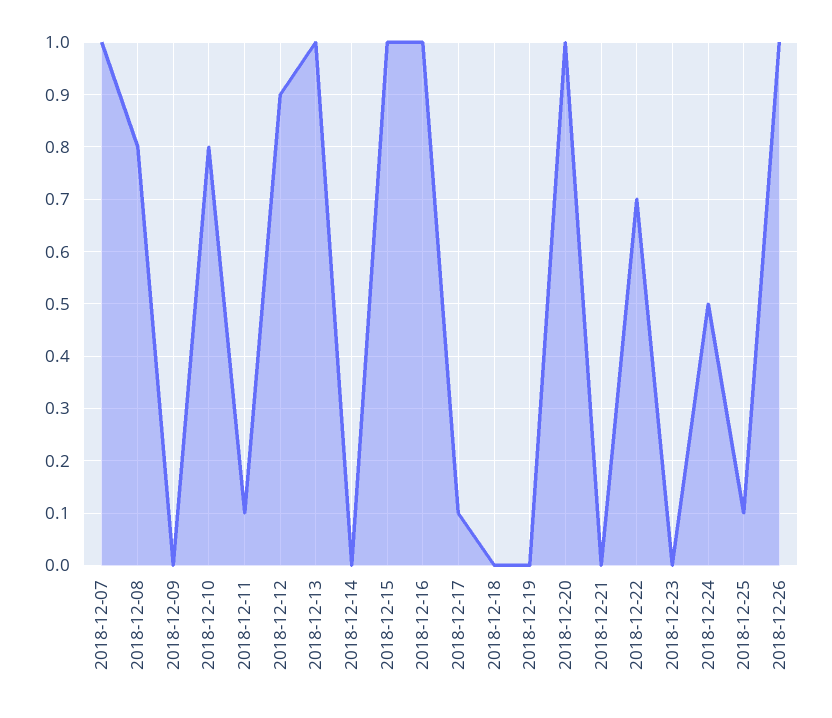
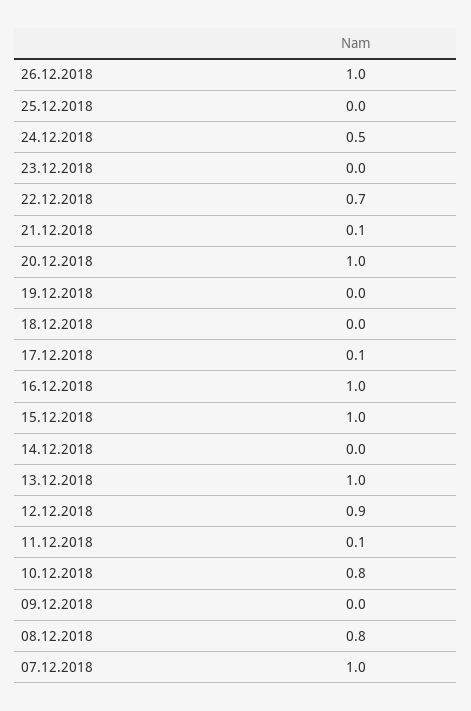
  {
    "2018-12-07": 1,
    "2018-12-08": 0.8,
    "2018-12-09": 0,
    "2018-12-10": 0.8,
    "2018-12-11": 0.1,
    "2018-12-12": 0.9,
    "2018-12-13": 1,
    "2018-12-14": 0,
    "2018-12-15": 1,
    "2018-12-16": 1,
    "2018-12-17": 0.1,
    "2018-12-18": 0,
    "2018-12-19": 0,
    "2018-12-20": 1,
-   "2018-12-21": 0,
+   "2018-12-21": 0.1,
    "2018-12-22": 0.7,
    "2018-12-23": 0,
    "2018-12-24": 0.5,
-   "2018-12-25": 0.1,
+   "2018-12-25": 0,
    "2018-12-26": 1
  }

